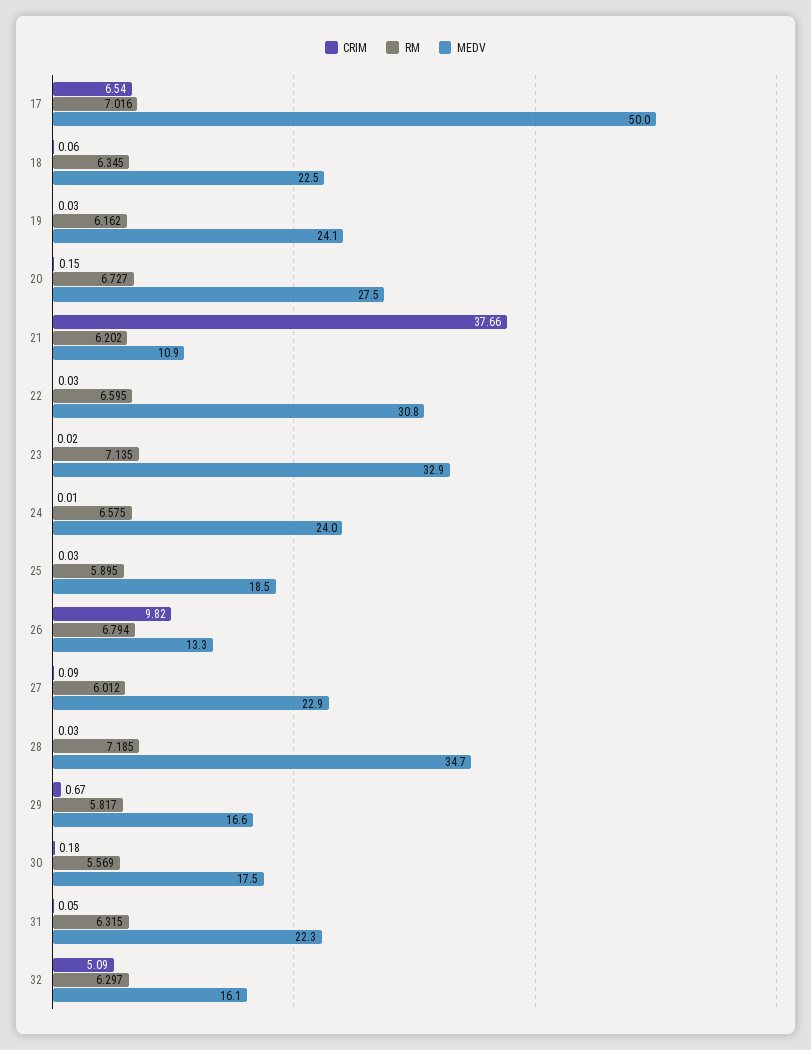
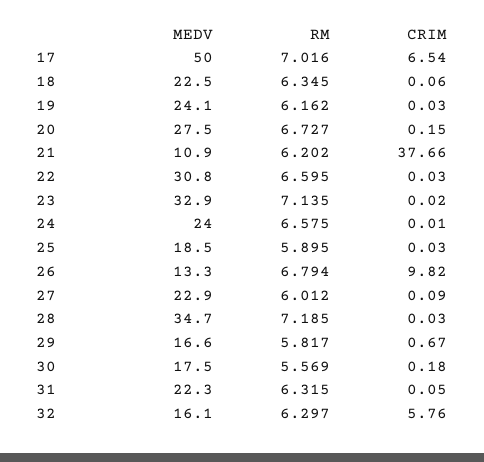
  {
    "CRIM": {
      "17": 6.54,
      "18": 0.06,
      "19": 0.03,
      "20": 0.15,
      "21": 37.66,
      "22": 0.03,
      "23": 0.02,
      "24": 0.01,
      "25": 0.03,
      "26": 9.82,
      "27": 0.09,
      "28": 0.03,
      "29": 0.67,
      "30": 0.18,
      "31": 0.05,
-     "32": 5.09
+     "32": 5.76
    },
    "RM": {
      "17": 7.016,
      "18": 6.345,
      "19": 6.162,
      "20": 6.727,
      "21": 6.202,
      "22": 6.595,
      "23": 7.135,
      "24": 6.575,
      "25": 5.895,
      "26": 6.794,
      "27": 6.012,
      "28": 7.185,
      "29": 5.817,
      "30": 5.569,
      "31": 6.315,
      "32": 6.297
    },
    "MEDV": {
      "17": 50,
      "18": 22.5,
      "19": 24.1,
      "20": 27.5,
      "21": 10.9,
      "22": 30.8,
      "23": 32.9,
      "24": 24,
      "25": 18.5,
      "26": 13.3,
      "27": 22.9,
      "28": 34.7,
      "29": 16.6,
      "30": 17.5,
      "31": 22.3,
      "32": 16.1
    }
  }

